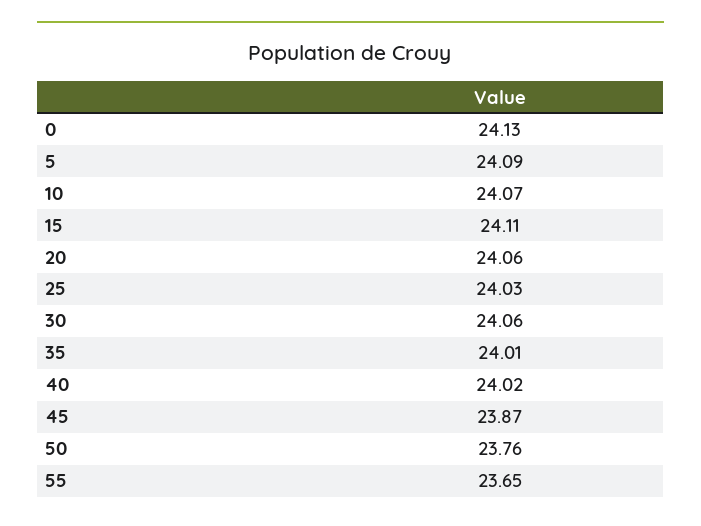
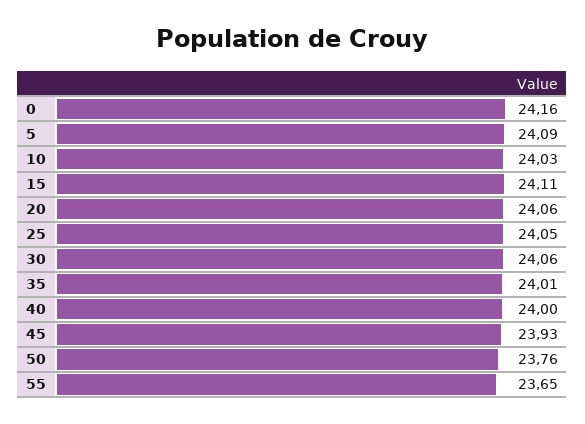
  {
-   "0": 24.13,
+   "0": 24.16,
    "5": 24.09,
-   "10": 24.07,
+   "10": 24.03,
    "15": 24.11,
    "20": 24.06,
-   "25": 24.03,
+   "25": 24.05,
    "30": 24.06,
    "35": 24.01,
-   "40": 24.02,
+   "40": 24,
-   "45": 23.87,
+   "45": 23.93,
    "50": 23.76,
    "55": 23.65
  }

